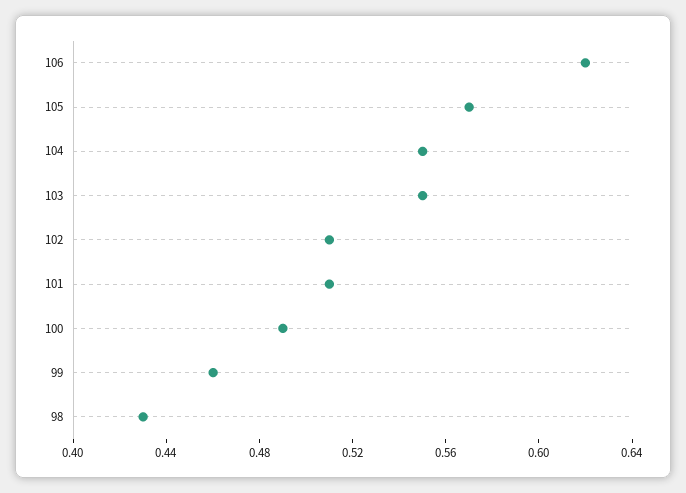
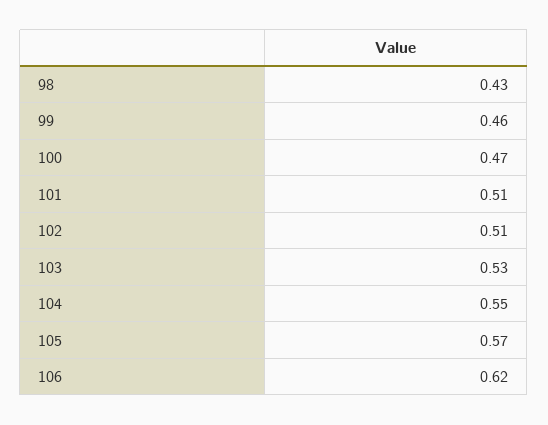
  {
    "106": 0.62,
    "105": 0.57,
    "104": 0.55,
-   "103": 0.55,
+   "103": 0.53,
    "102": 0.51,
    "101": 0.51,
-   "100": 0.49,
+   "100": 0.47,
    "99": 0.46,
    "98": 0.43
  }

